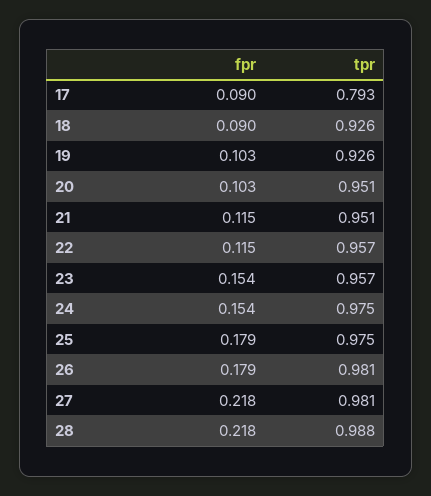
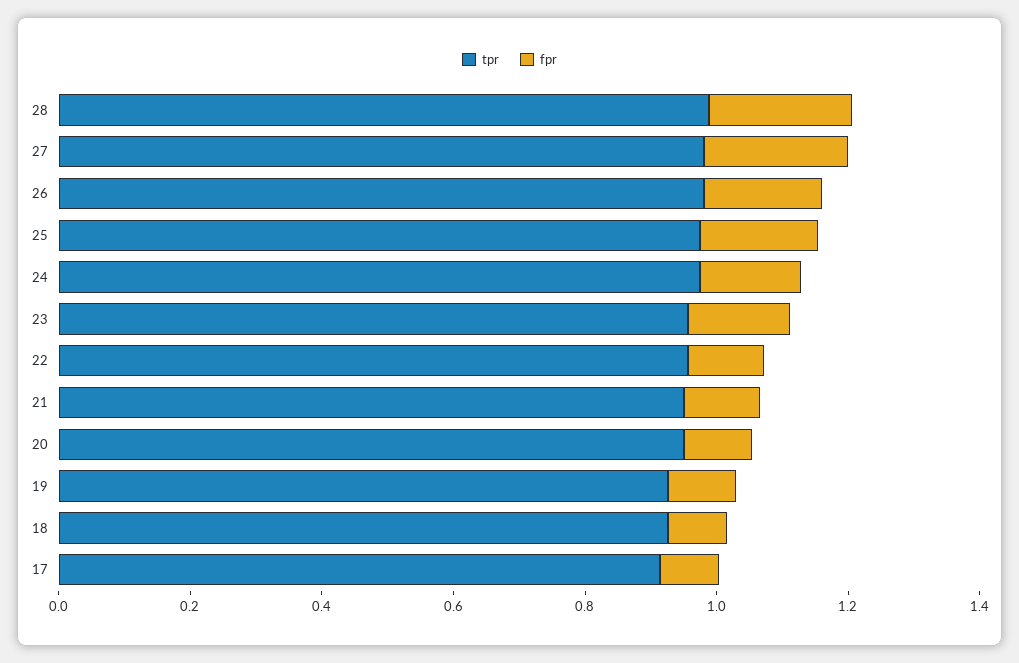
  {
    "fpr": {
      "17": 0.09,
      "18": 0.09,
      "19": 0.103,
      "20": 0.103,
      "21": 0.115,
      "22": 0.115,
      "23": 0.154,
      "24": 0.154,
      "25": 0.179,
      "26": 0.179,
      "27": 0.218,
      "28": 0.218
    },
    "tpr": {
-     "17": 0.793,
+     "17": 0.9,
      "18": 0.926,
      "19": 0.926,
      "20": 0.951,
      "21": 0.951,
      "22": 0.957,
      "23": 0.957,
      "24": 0.975,
      "25": 0.975,
      "26": 0.981,
      "27": 0.981,
      "28": 0.988
    }
  }

